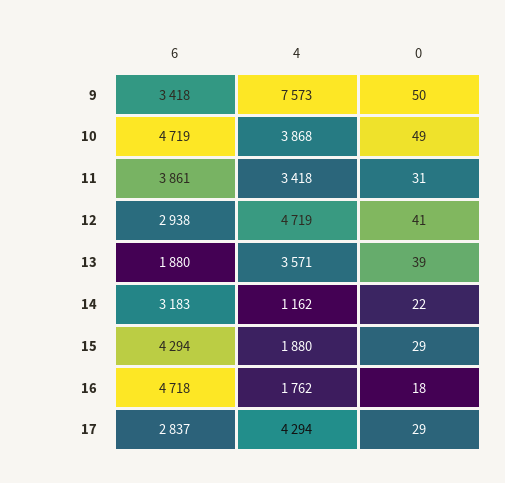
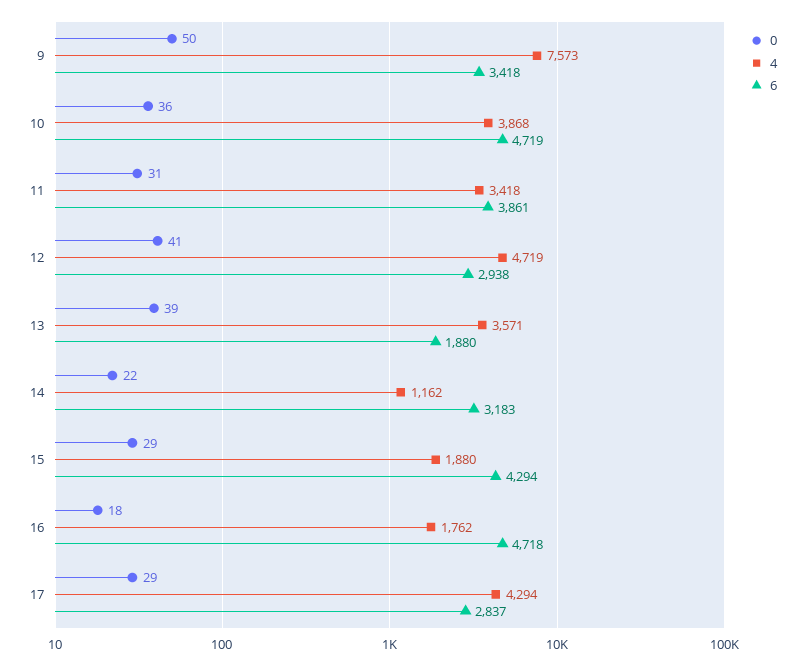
  {
    "6": {
      "9": 3418,
      "10": 4719,
      "11": 3861,
      "12": 2938,
      "13": 1880,
      "14": 3183,
      "15": 4294,
      "16": 4718,
      "17": 2837
    },
    "4": {
      "9": 7573,
      "10": 3868,
      "11": 3418,
      "12": 4719,
      "13": 3571,
      "14": 1162,
      "15": 1880,
      "16": 1762,
      "17": 4294
    },
    "0": {
      "9": 50,
-     "10": 49,
+     "10": 36,
      "11": 31,
      "12": 41,
      "13": 39,
      "14": 22,
      "15": 29,
      "16": 18,
      "17": 29
    }
  }

